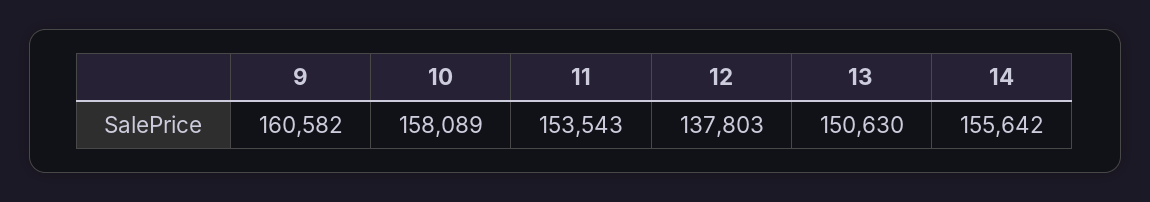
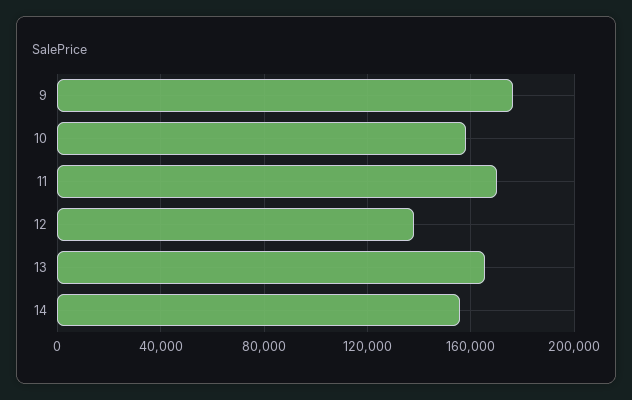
  {
-   "9": 160582,
+   "9": 175000,
    "10": 158089,
-   "11": 153543,
+   "11": 170000,
    "12": 137803,
-   "13": 150630,
+   "13": 165000,
    "14": 155642
  }

